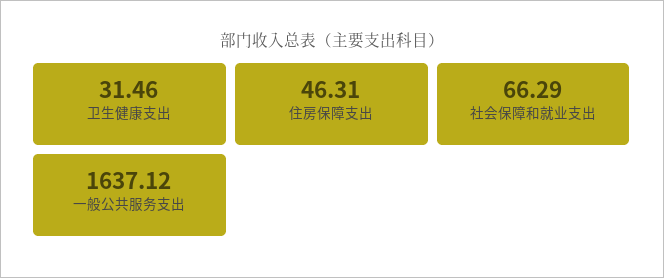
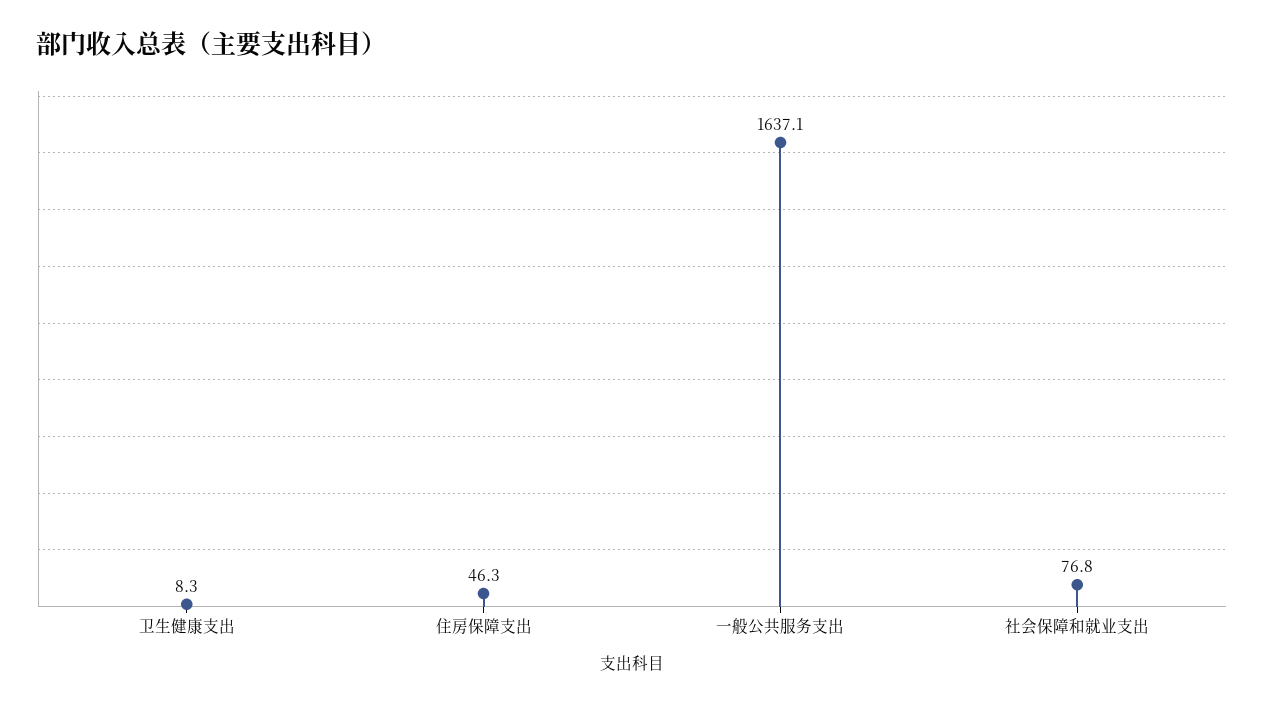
  {
-   "卫生健康支出": 31.46,
+   "卫生健康支出": 8.3,
    "住房保障支出": 46.31,
-   "社会保障和就业支出": 66.29,
+   "社会保障和就业支出": 76.8,
    "一般公共服务支出": 1637.12
  }

